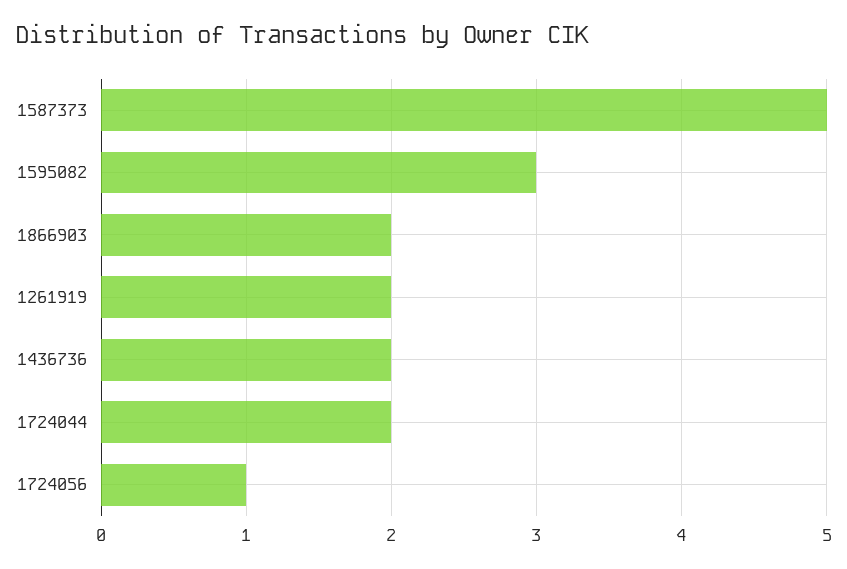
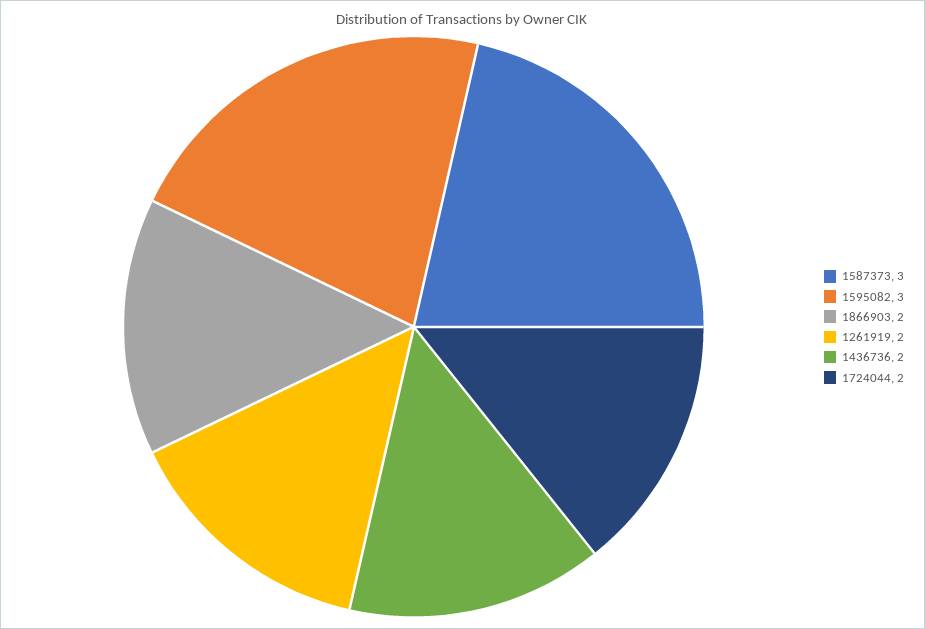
  {
-   "1587373": 5,
+   "1587373": 3,
    "1595082": 3,
    "1866903": 2,
    "1261919": 2,
    "1436736": 2,
-   "1724044": 2,
+   "1724044": 2
-   "1724056": 1
  }

